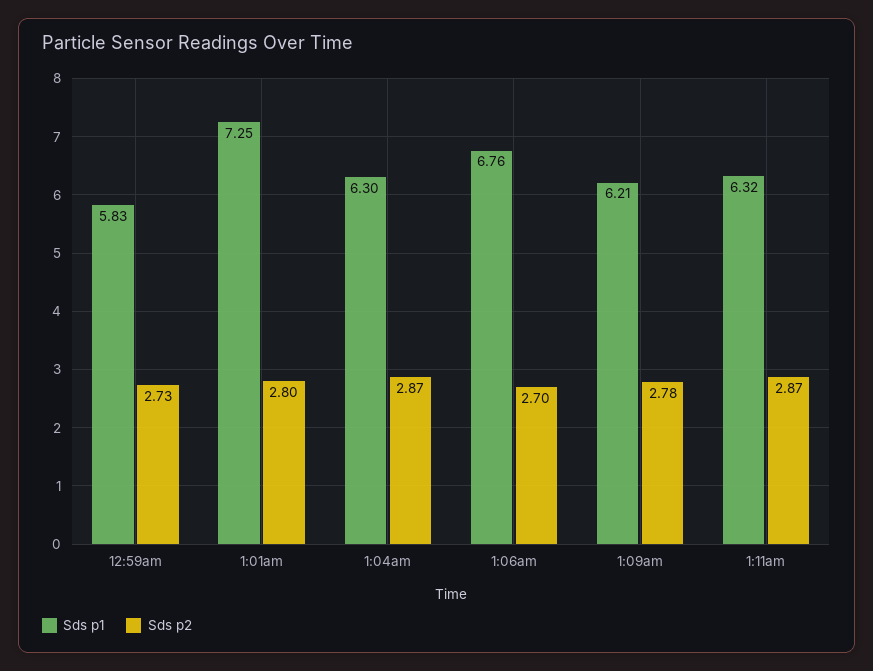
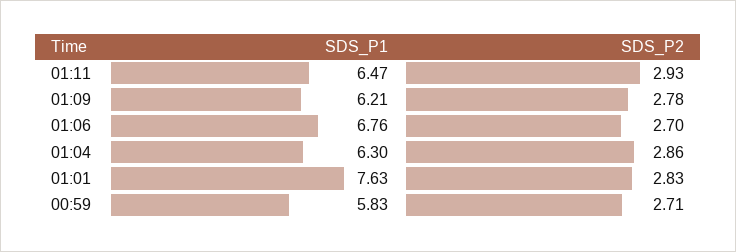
  {
    "Sds p1": {
      "12:59am": 5.83,
-     "1:01am": 7.25,
+     "1:01am": 7.63,
      "1:04am": 6.3,
      "1:06am": 6.76,
      "1:09am": 6.21,
-     "1:11am": 6.32
+     "1:11am": 6.47
    },
    "Sds p2": {
-     "12:59am": 2.73,
+     "12:59am": 2.71,
-     "1:01am": 2.8,
+     "1:01am": 2.83,
-     "1:04am": 2.87,
+     "1:04am": 2.86,
      "1:06am": 2.7,
      "1:09am": 2.78,
-     "1:11am": 2.87
+     "1:11am": 2.93
    }
  }

